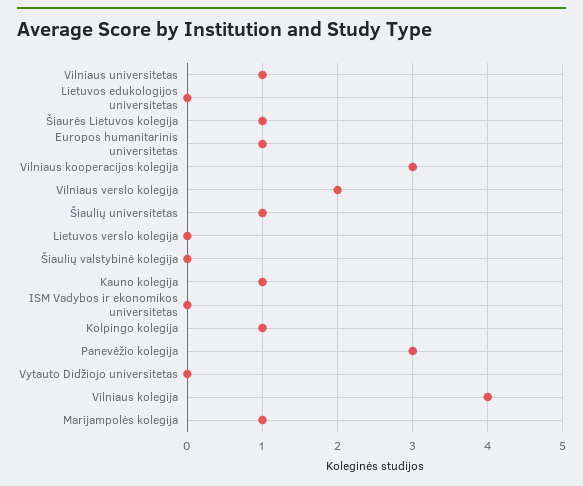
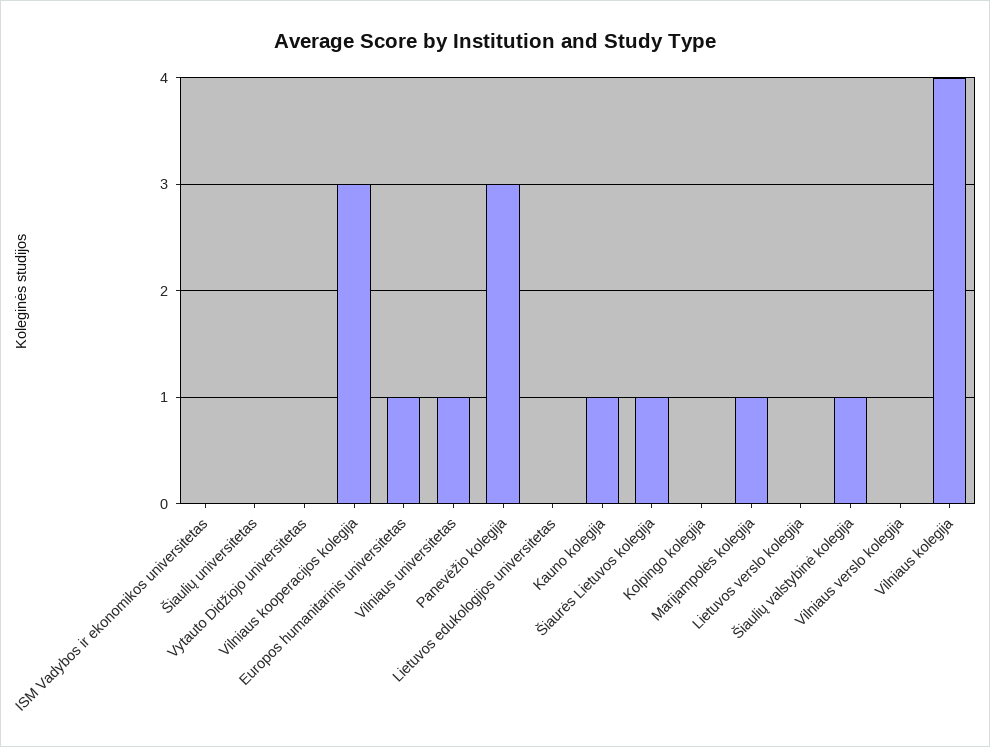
  {
    "Vilniaus universitetas": 1,
    "Lietuvos edukologijos universitetas": 0,
    "Šiaurės Lietuvos kolegija": 1,
    "Europos humanitarinis universitetas": 1,
    "Vilniaus kooperacijos kolegija": 3,
-   "Vilniaus verslo kolegija": 2,
+   "Vilniaus verslo kolegija": 0,
-   "Šiaulių universitetas": 1,
+   "Šiaulių universitetas": 0,
    "Lietuvos verslo kolegija": 0,
-   "Šiaulių valstybinė kolegija": 0,
+   "Šiaulių valstybinė kolegija": 1,
    "Kauno kolegija": 1,
    "ISM Vadybos ir ekonomikos universitetas": 0,
-   "Kolpingo kolegija": 1,
+   "Kolpingo kolegija": 0,
    "Panevėžio kolegija": 3,
    "Vytauto Didžiojo universitetas": 0,
    "Vilniaus kolegija": 4,
    "Marijampolės kolegija": 1
  }

